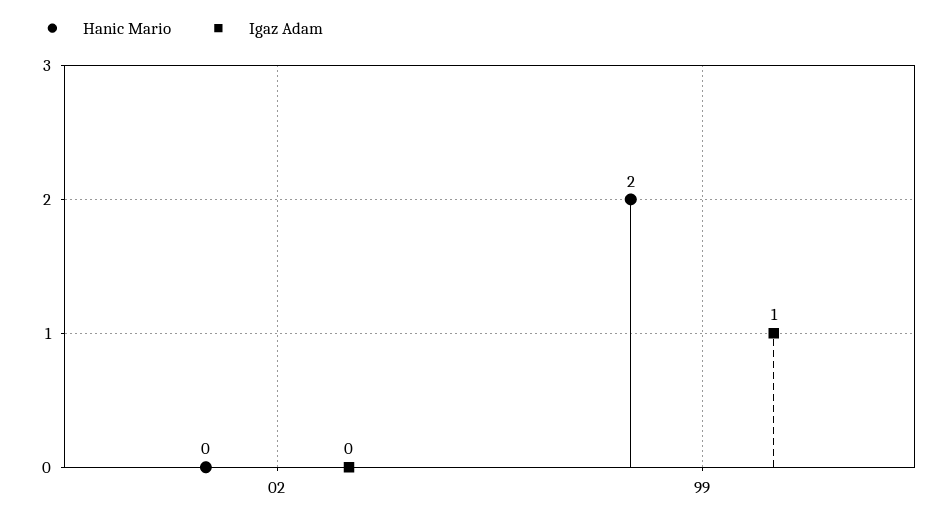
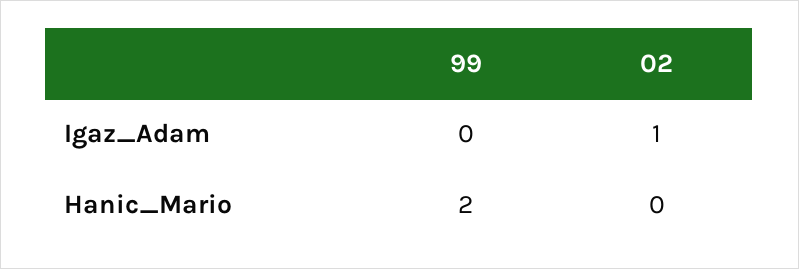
  {
    "Hanic Mario": {
      "02": 0,
      "99": 2
    },
    "Igaz Adam": {
-     "02": 0,
+     "02": 1,
-     "99": 1
+     "99": 0
    }
  }

